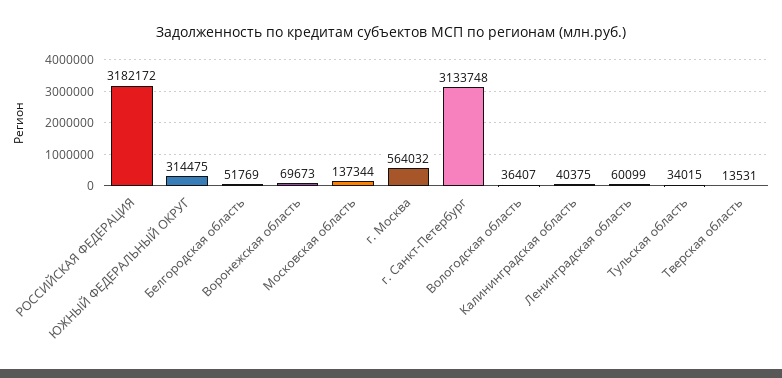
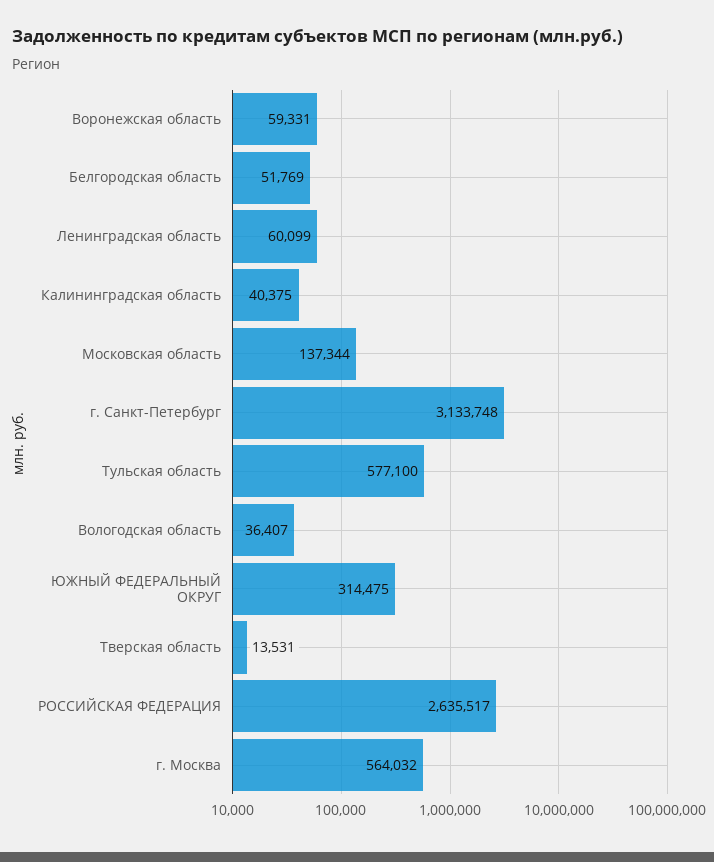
  {
-   "РОССИЙСКАЯ ФЕДЕРАЦИЯ": 3182172,
+   "РОССИЙСКАЯ ФЕДЕРАЦИЯ": 2635517,
    "ЮЖНЫЙ ФЕДЕРАЛЬНЫЙ ОКРУГ": 314475,
    "Белгородская область": 51769,
-   "Воронежская область": 69673,
+   "Воронежская область": 59331,
    "Московская область": 137344,
    "г. Москва": 564032,
    "г. Санкт-Петербург": 3133748,
    "Вологодская область": 36407,
    "Калининградская область": 40375,
    "Ленинградская область": 60099,
-   "Тульская область": 34015,
+   "Тульская область": 577100,
    "Тверская область": 13531
  }

